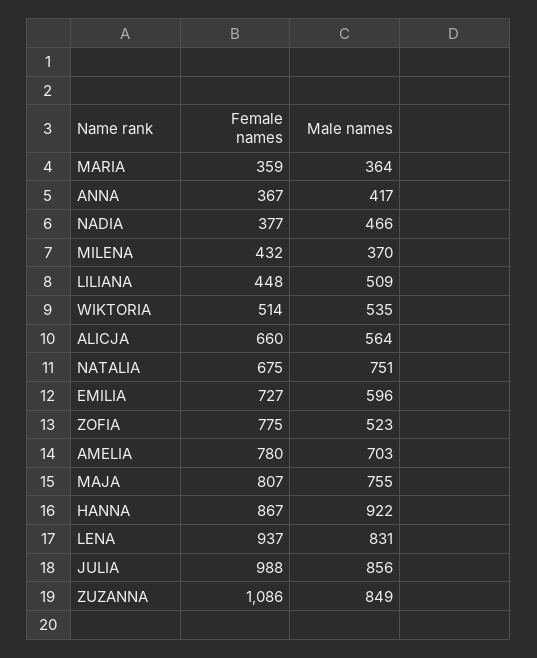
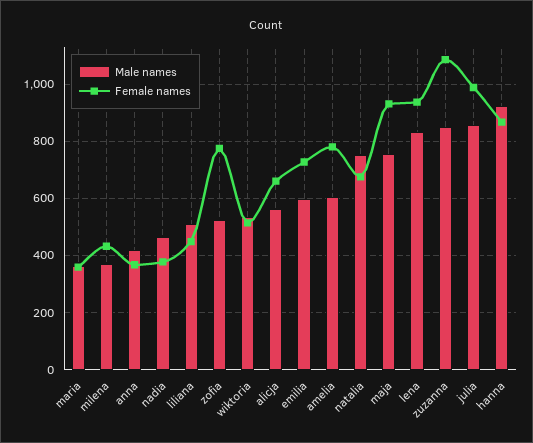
  {
    "Female names": {
      "MARIA": 359,
      "ANNA": 367,
      "NADIA": 377,
      "MILENA": 432,
      "LILIANA": 448,
      "WIKTORIA": 514,
      "ALICJA": 660,
      "NATALIA": 675,
      "EMILIA": 727,
      "ZOFIA": 775,
      "AMELIA": 780,
-     "MAJA": 807,
+     "MAJA": 925,
      "HANNA": 867,
      "LENA": 937,
      "JULIA": 988,
      "ZUZANNA": 1086
    },
    "Male names": {
      "MARIA": 364,
      "ANNA": 417,
      "NADIA": 466,
      "MILENA": 370,
      "LILIANA": 509,
      "WIKTORIA": 535,
      "ALICJA": 564,
      "NATALIA": 751,
      "EMILIA": 596,
      "ZOFIA": 523,
-     "AMELIA": 703,
+     "AMELIA": 600,
      "MAJA": 755,
      "HANNA": 922,
      "LENA": 831,
      "JULIA": 856,
      "ZUZANNA": 849
    }
  }

